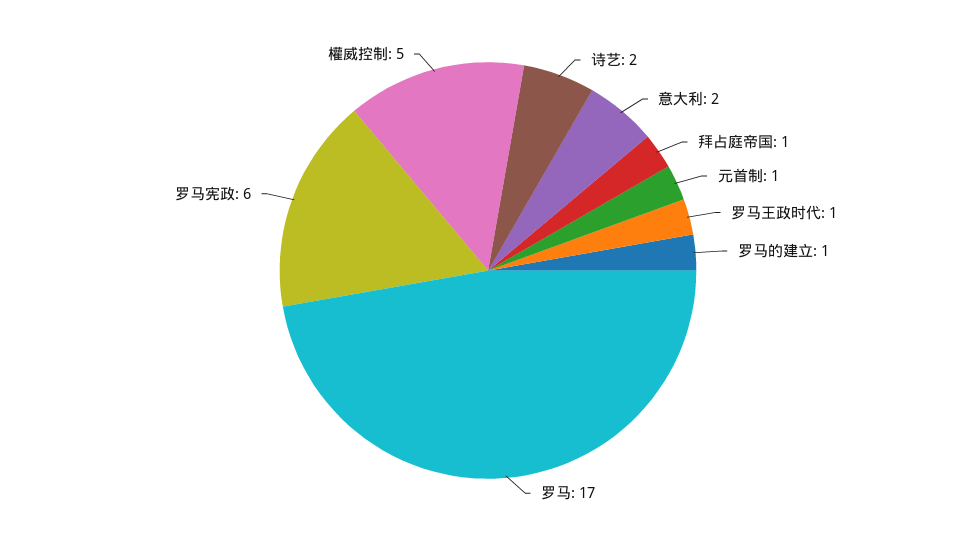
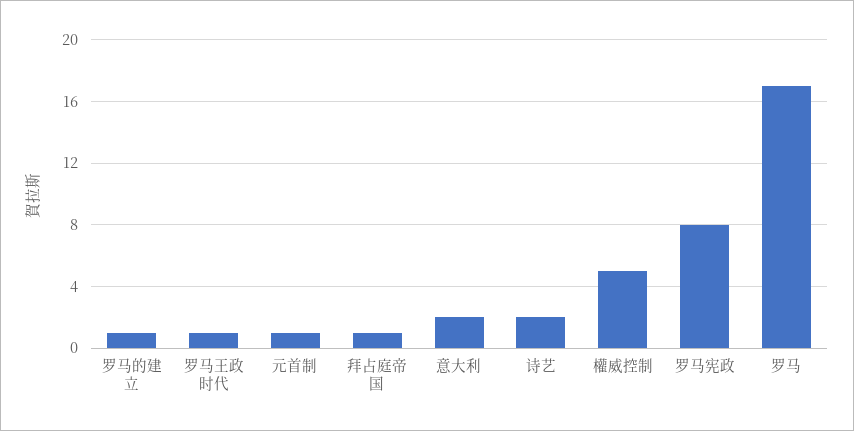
  {
    "诗艺": 2,
    "意大利": 2,
    "拜占庭帝国": 1,
    "元首制": 1,
    "罗马王政时代": 1,
    "罗马的建立": 1,
    "罗马": 17,
-   "罗马宪政": 6,
+   "罗马宪政": 8,
    "權威控制": 5
  }

